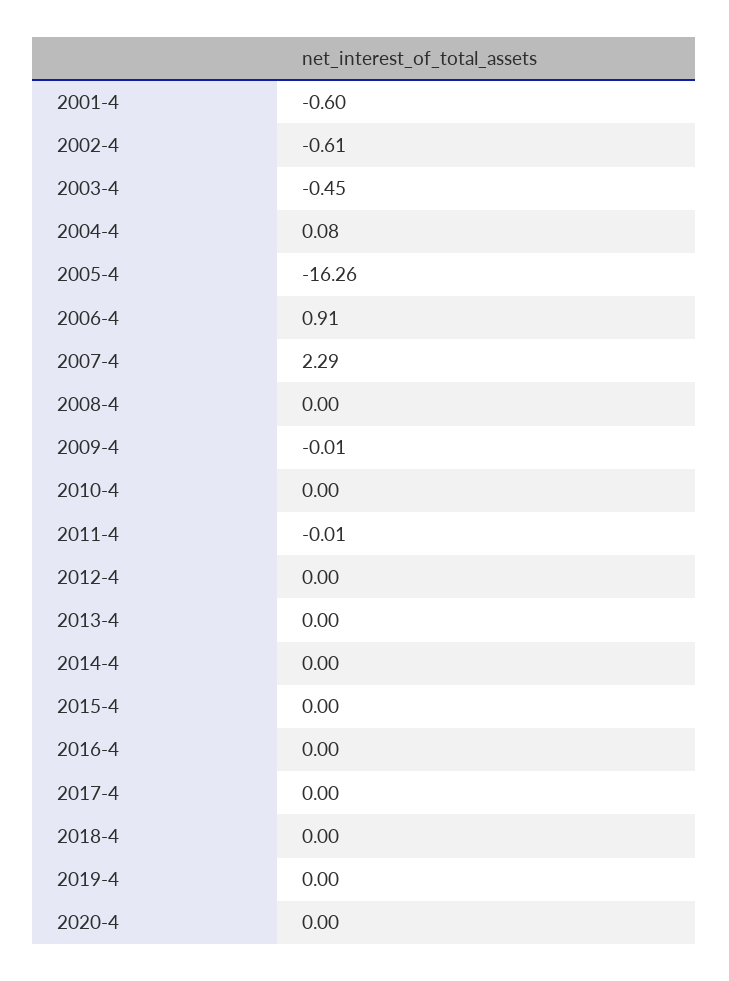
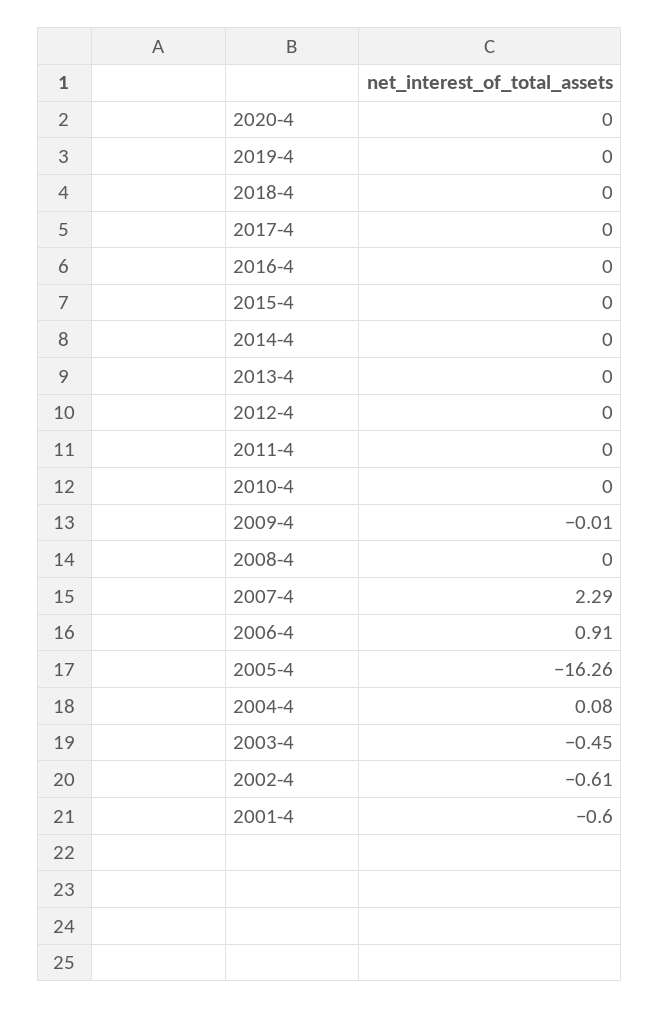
  {
    "2001-4": -0.6,
    "2002-4": -0.61,
    "2003-4": -0.45,
    "2004-4": 0.08,
    "2005-4": -16.26,
    "2006-4": 0.91,
    "2007-4": 2.29,
    "2008-4": 0,
    "2009-4": -0.01,
    "2010-4": 0,
-   "2011-4": -0.01,
+   "2011-4": 0,
    "2012-4": 0,
    "2013-4": 0,
    "2014-4": 0,
    "2015-4": 0,
    "2016-4": 0,
    "2017-4": 0,
    "2018-4": 0,
    "2019-4": 0,
    "2020-4": 0
  }

